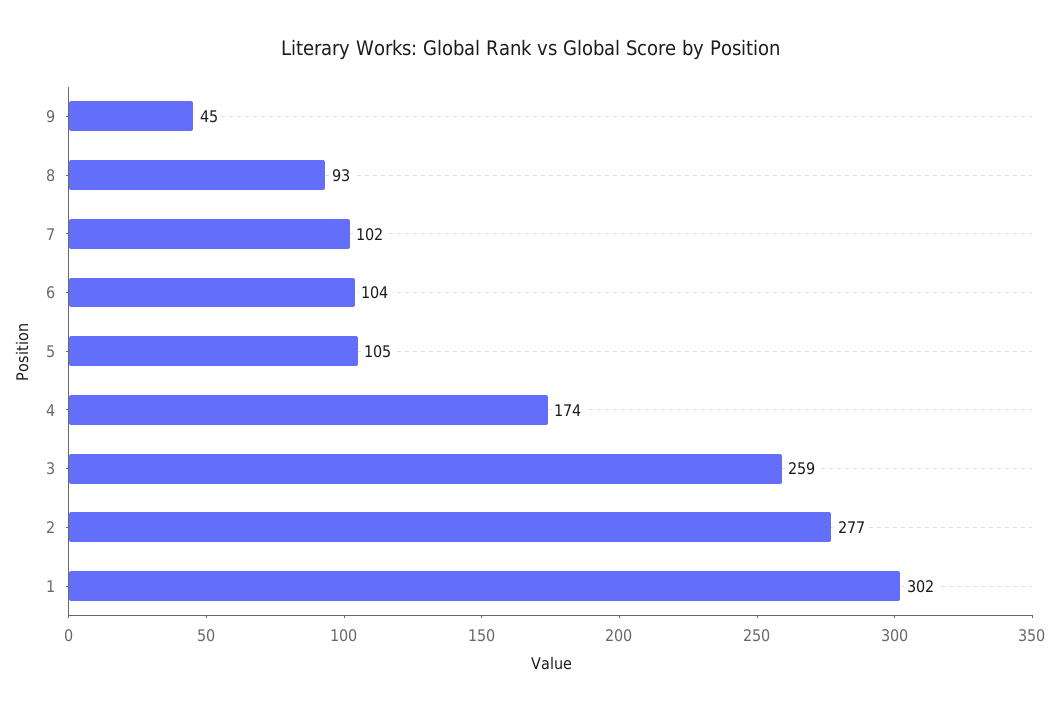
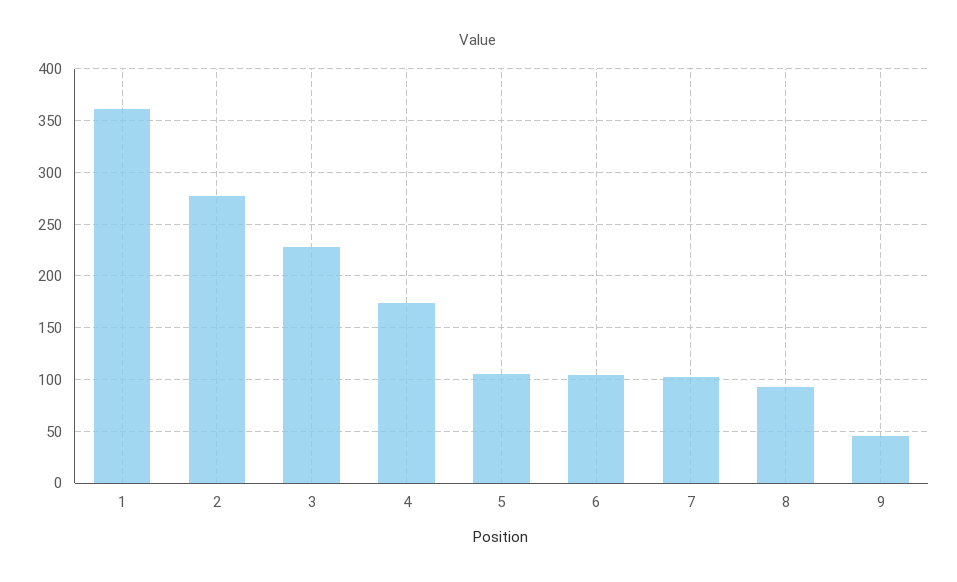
  {
    "9": 45,
    "8": 93,
    "7": 102,
    "6": 104,
    "5": 105,
    "4": 174,
-   "3": 259,
+   "3": 230,
    "2": 277,
-   "1": 302
+   "1": 360
  }

